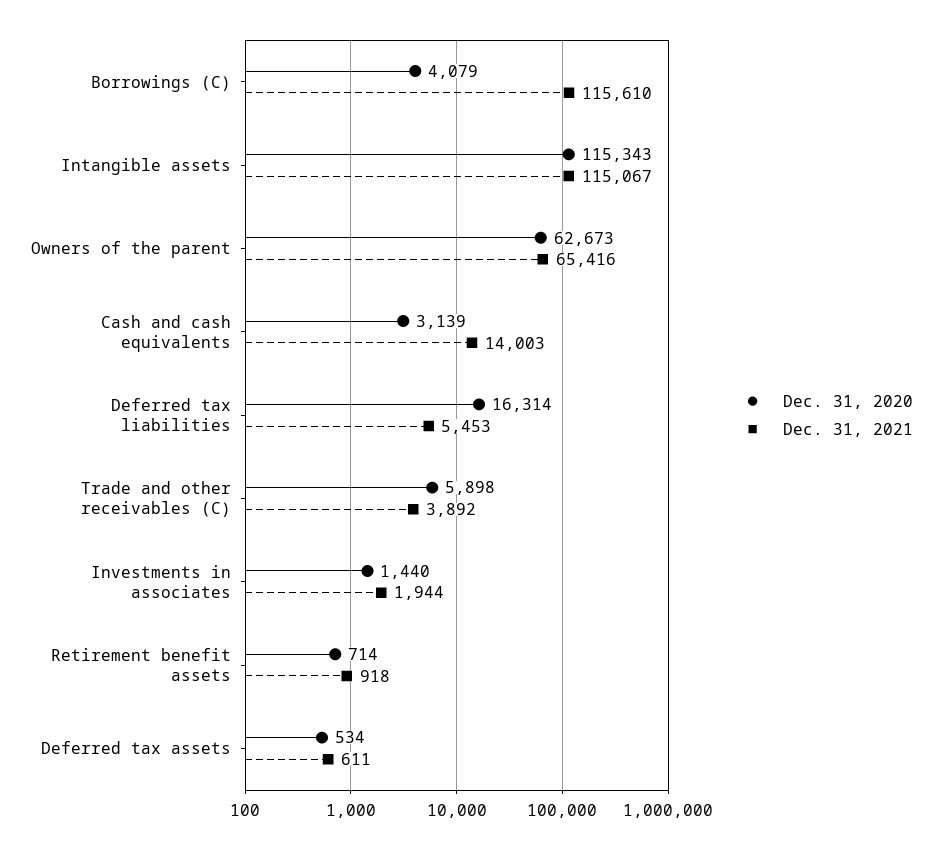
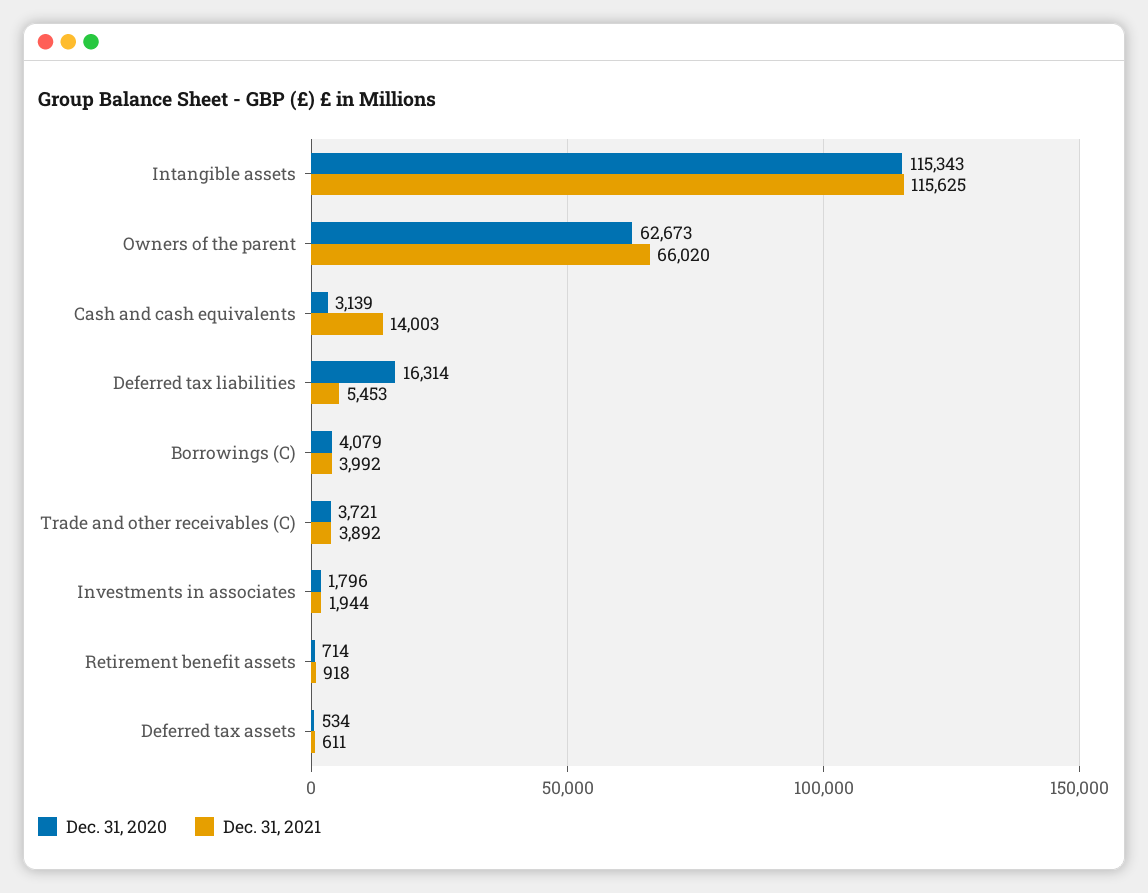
  {
    "Dec. 31, 2020": {
      "Borrowings (C)": 4079,
      "Intangible assets": 115343,
      "Owners of the parent": 62673,
      "Cash and cash equivalents": 3139,
      "Deferred tax liabilities": 16314,
-     "Trade and other receivables (C)": 5898,
+     "Trade and other receivables (C)": 3721,
-     "Investments in associates": 1440,
+     "Investments in associates": 1796,
      "Retirement benefit assets": 714,
      "Deferred tax assets": 534
    },
    "Dec. 31, 2021": {
-     "Borrowings (C)": 115610,
+     "Borrowings (C)": 3992,
-     "Intangible assets": 115067,
+     "Intangible assets": 115625,
-     "Owners of the parent": 65416,
+     "Owners of the parent": 66020,
      "Cash and cash equivalents": 14003,
      "Deferred tax liabilities": 5453,
      "Trade and other receivables (C)": 3892,
      "Investments in associates": 1944,
      "Retirement benefit assets": 918,
      "Deferred tax assets": 611
    }
  }

